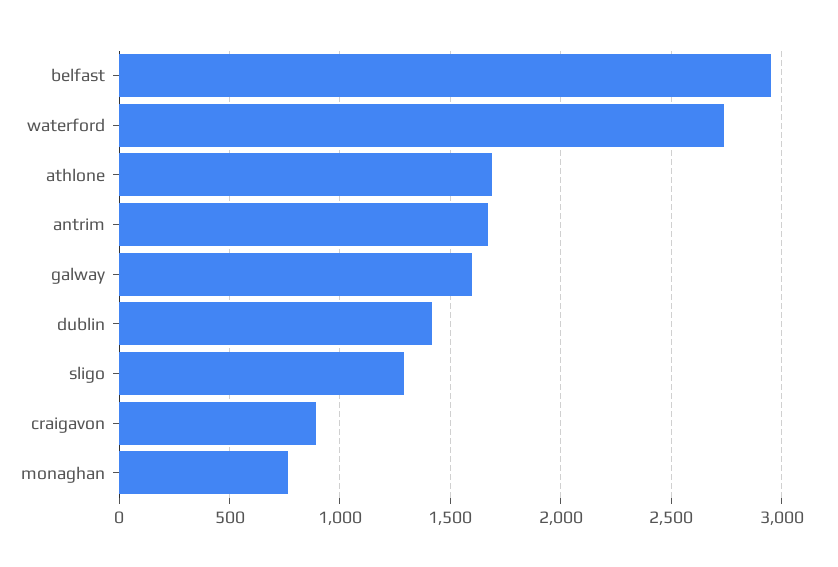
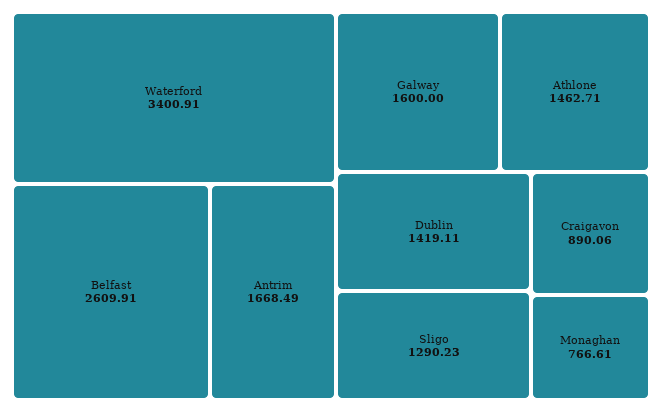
  {
-   "belfast": 2950,
+   "belfast": 2609.91,
-   "waterford": 2750,
+   "waterford": 3400.91,
-   "athlone": 1700,
+   "athlone": 1462.71,
    "antrim": 1668.49,
    "galway": 1600,
    "dublin": 1419.11,
    "sligo": 1290.23,
    "craigavon": 890.06,
    "monaghan": 766.61
  }

